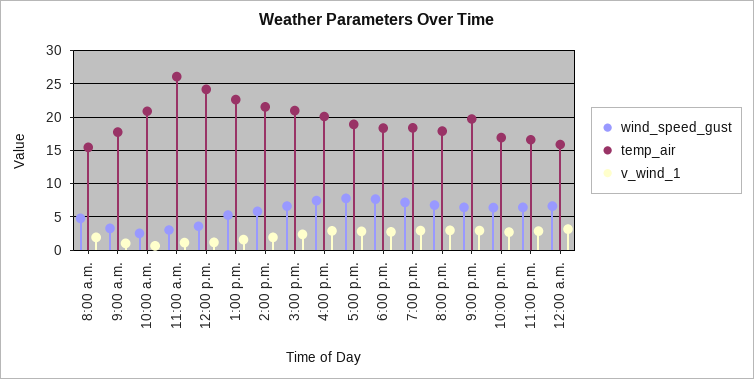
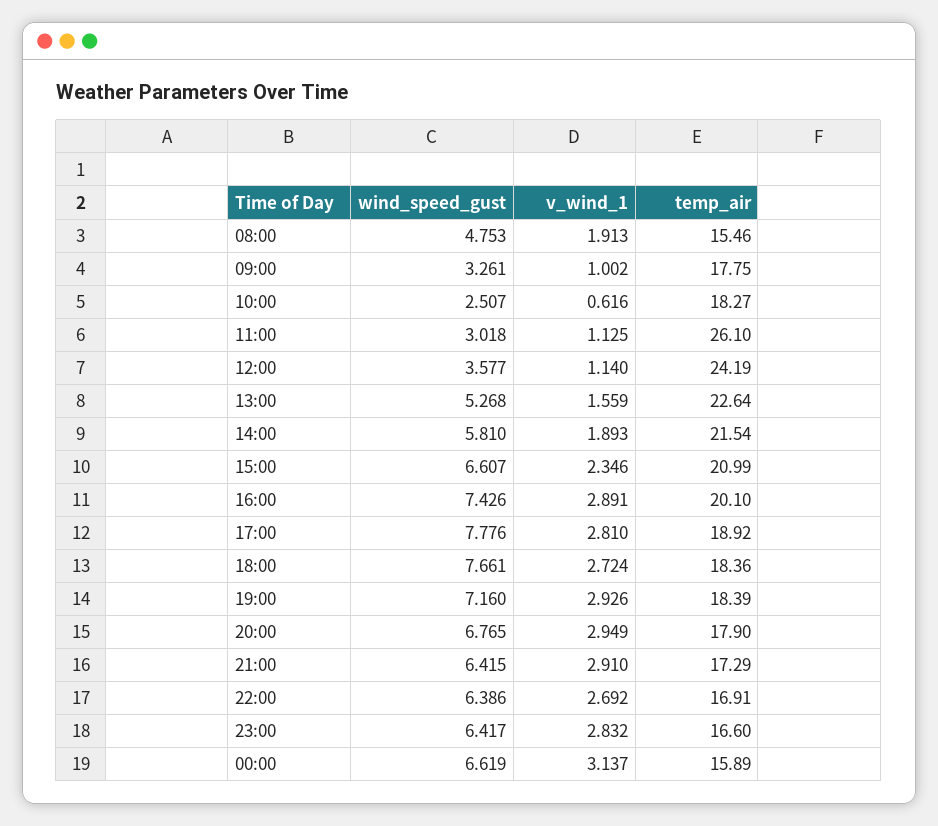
  {
    "wind_speed_gust": {
      "8:00 a.m.": 4.753,
      "9:00 a.m.": 3.261,
      "10:00 a.m.": 2.507,
      "11:00 a.m.": 3.018,
      "12:00 p.m.": 3.577,
      "1:00 p.m.": 5.268,
      "2:00 p.m.": 5.81,
      "3:00 p.m.": 6.607,
      "4:00 p.m.": 7.426,
      "5:00 p.m.": 7.776,
      "6:00 p.m.": 7.661,
      "7:00 p.m.": 7.16,
      "8:00 p.m.": 6.765,
      "9:00 p.m.": 6.415,
      "10:00 p.m.": 6.386,
      "11:00 p.m.": 6.417,
      "12:00 a.m.": 6.619
    },
    "temp_air": {
      "8:00 a.m.": 15.46,
      "9:00 a.m.": 17.75,
-     "10:00 a.m.": 21,
+     "10:00 a.m.": 18.27,
      "11:00 a.m.": 26.1,
      "12:00 p.m.": 24.19,
      "1:00 p.m.": 22.64,
      "2:00 p.m.": 21.54,
      "3:00 p.m.": 20.99,
      "4:00 p.m.": 20.1,
      "5:00 p.m.": 18.92,
      "6:00 p.m.": 18.36,
      "7:00 p.m.": 18.39,
      "8:00 p.m.": 17.9,
-     "9:00 p.m.": 20,
+     "9:00 p.m.": 17.29,
      "10:00 p.m.": 16.91,
      "11:00 p.m.": 16.6,
      "12:00 a.m.": 15.89
    },
    "v_wind_1": {
      "8:00 a.m.": 1.913,
      "9:00 a.m.": 1.002,
      "10:00 a.m.": 0.616,
      "11:00 a.m.": 1.125,
      "12:00 p.m.": 1.14,
      "1:00 p.m.": 1.559,
      "2:00 p.m.": 1.893,
      "3:00 p.m.": 2.346,
      "4:00 p.m.": 2.891,
      "5:00 p.m.": 2.81,
      "6:00 p.m.": 2.724,
      "7:00 p.m.": 2.926,
      "8:00 p.m.": 2.949,
      "9:00 p.m.": 2.91,
      "10:00 p.m.": 2.692,
      "11:00 p.m.": 2.832,
      "12:00 a.m.": 3.137
    }
  }

